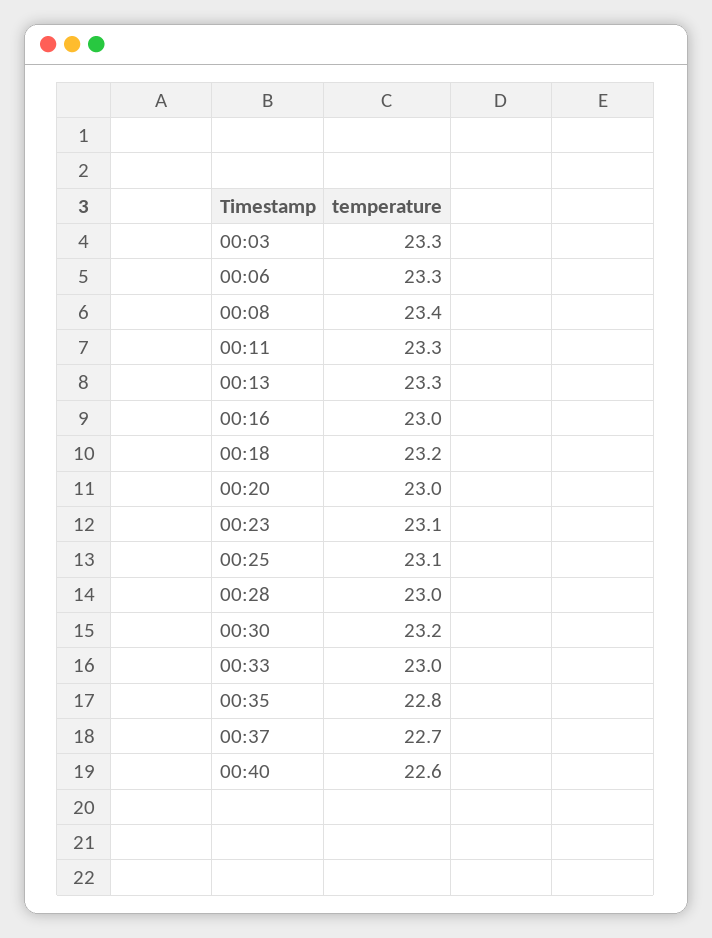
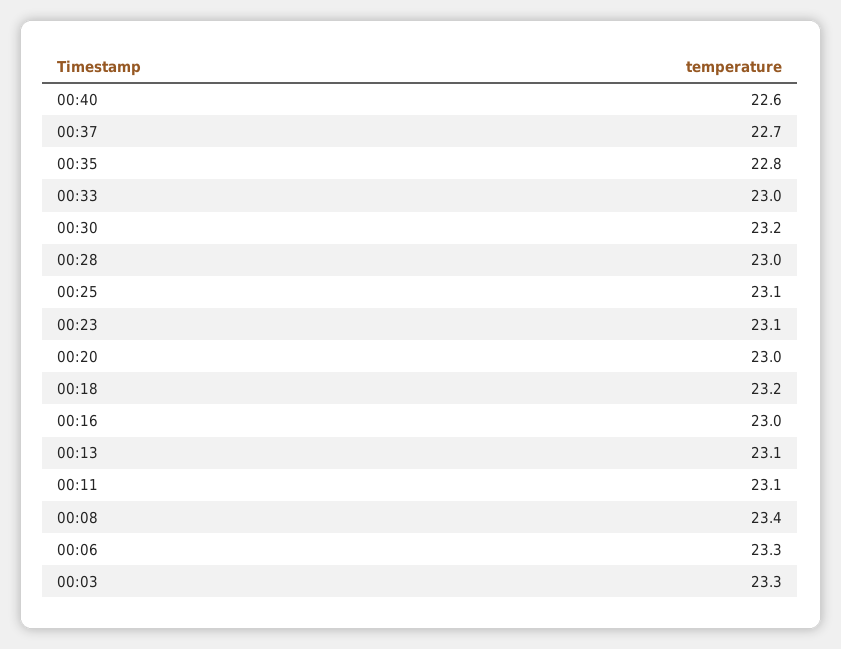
  {
    "00:03": 23.3,
    "00:06": 23.3,
    "00:08": 23.4,
-   "00:11": 23.3,
+   "00:11": 23.1,
-   "00:13": 23.3,
+   "00:13": 23.1,
    "00:16": 23,
    "00:18": 23.2,
    "00:20": 23,
    "00:23": 23.1,
    "00:25": 23.1,
    "00:28": 23,
    "00:30": 23.2,
    "00:33": 23,
    "00:35": 22.8,
    "00:37": 22.7,
    "00:40": 22.6
  }

